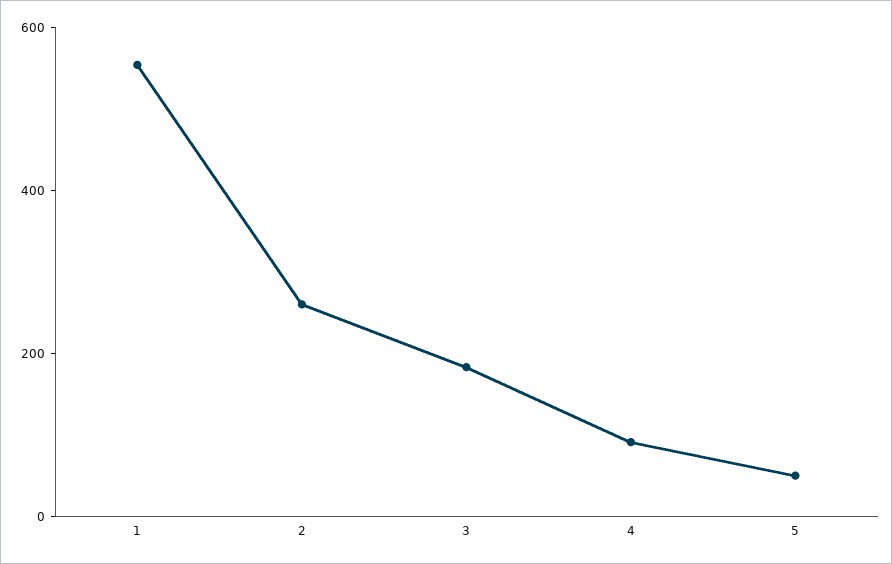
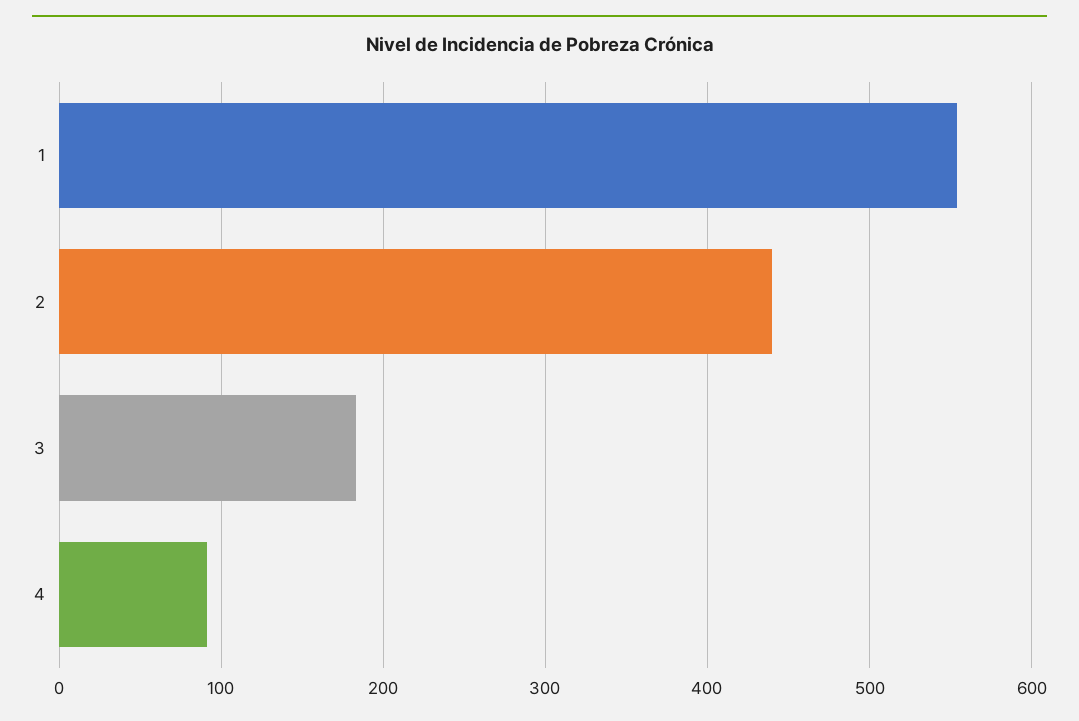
  {
    "1": 550,
-   "2": 250,
+   "2": 440,
    "3": 180,
-   "4": 90,
+   "4": 90
-   "5": 50
  }

